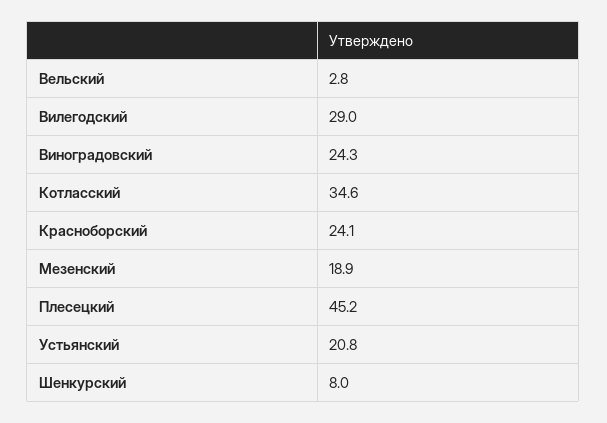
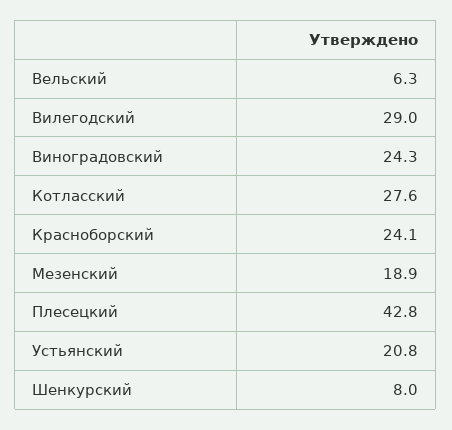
  {
-   "Вельский": 2.8,
+   "Вельский": 6.3,
    "Вилегодский": 29,
    "Виноградовский": 24.3,
-   "Котласский": 34.6,
+   "Котласский": 27.6,
    "Красноборский": 24.1,
    "Мезенский": 18.9,
-   "Плесецкий": 45.2,
+   "Плесецкий": 42.8,
    "Устьянский": 20.8,
    "Шенкурский": 8
  }

